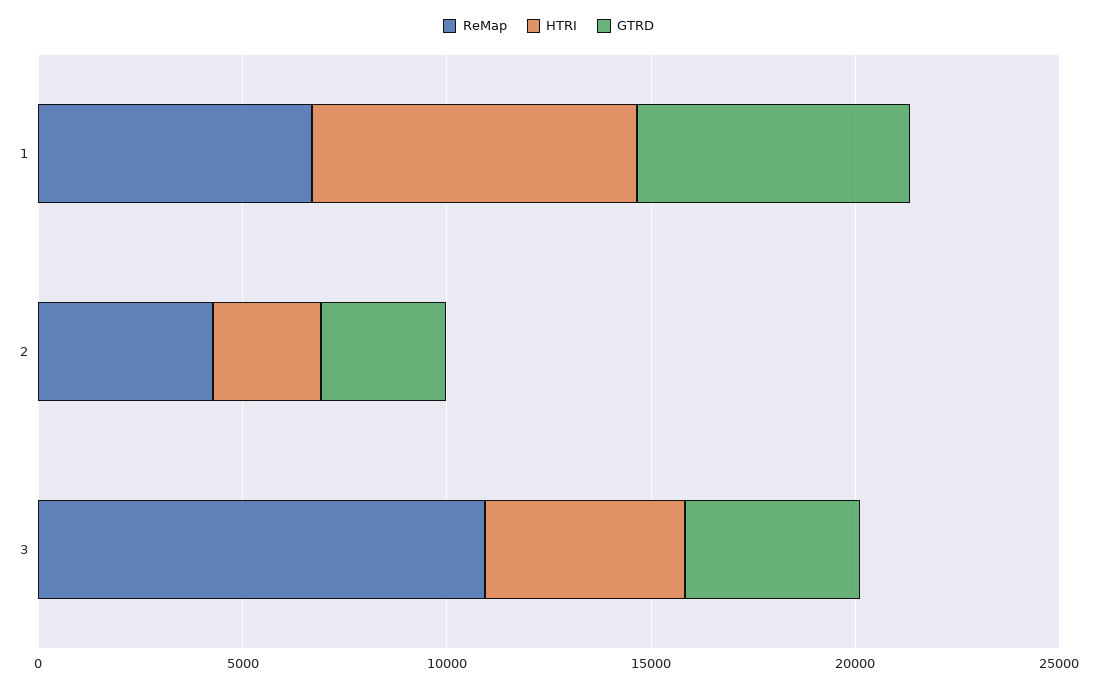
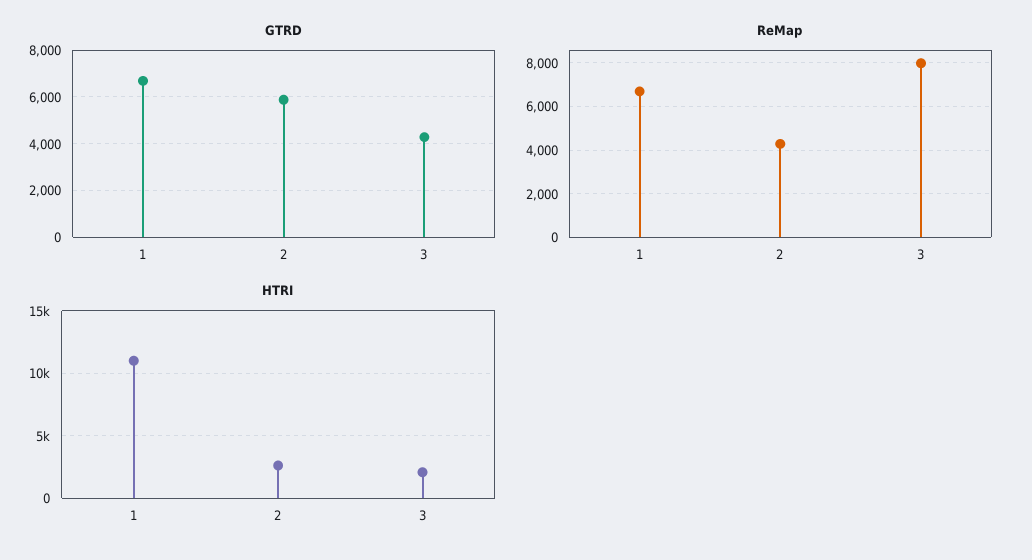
  {
    "ReMap": {
      "1": 6500,
      "2": 4500,
-     "3": 11000
+     "3": 8000
    },
    "HTRI": {
-     "1": 8000,
+     "1": 11000,
      "2": 2500,
-     "3": 5000
+     "3": 2000
    },
    "GTRD": {
      "1": 6500,
-     "2": 3000,
+     "2": 6000,
      "3": 4500
    }
  }

